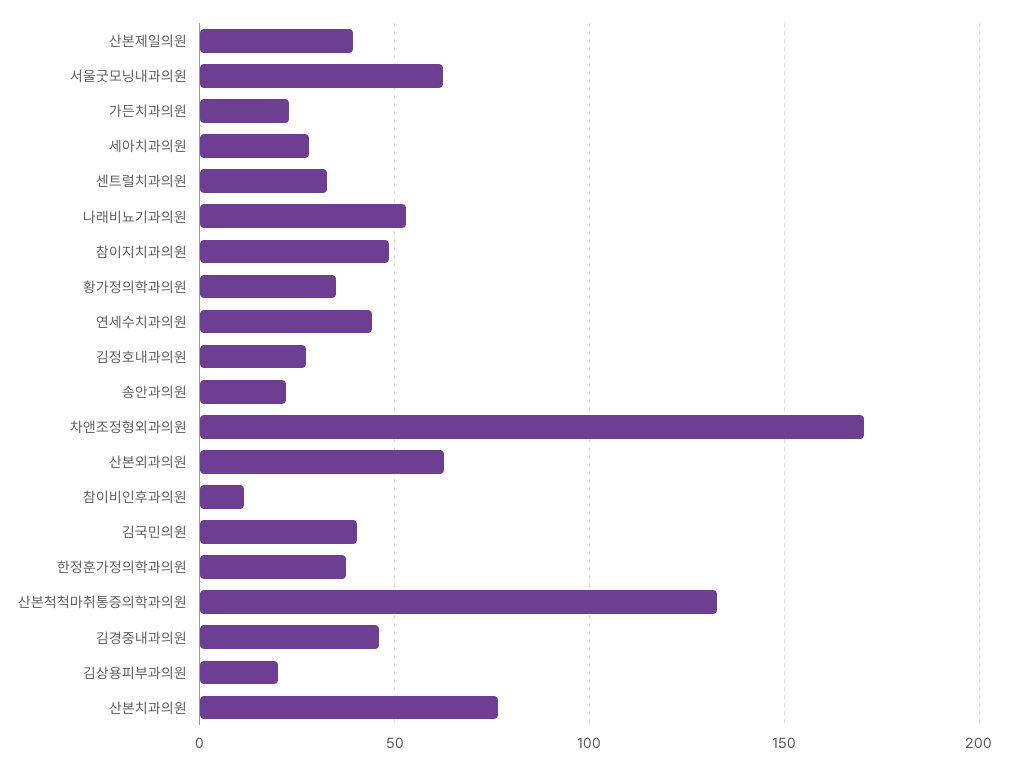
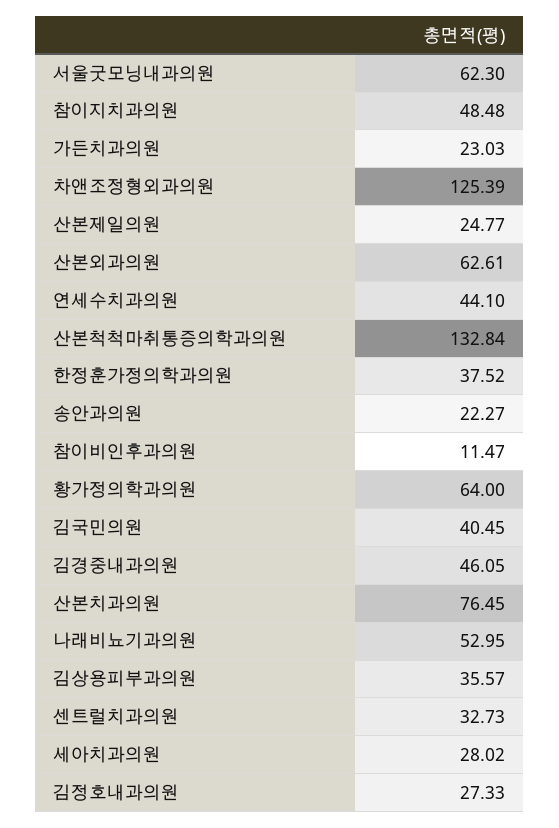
  {
-   "산본제일의원": 40,
+   "산본제일의원": 24.77,
    "서울굿모닝내과의원": 62.3,
    "가든치과의원": 23.03,
    "세아치과의원": 28.02,
    "센트럴치과의원": 32.73,
    "나래비뇨기과의원": 52.95,
    "참이지치과의원": 48.48,
-   "황가정의학과의원": 35,
+   "황가정의학과의원": 64,
    "연세수치과의원": 44.1,
    "김정호내과의원": 27.33,
    "송안과의원": 22.27,
-   "차앤조정형외과의원": 170,
+   "차앤조정형외과의원": 125.39,
    "산본외과의원": 62.61,
    "참이비인후과의원": 11.47,
    "김국민의원": 40.45,
    "한정훈가정의학과의원": 37.52,
    "산본척척마취통증의학과의원": 132.84,
    "김경중내과의원": 46.05,
-   "김상용피부과의원": 20,
+   "김상용피부과의원": 35.57,
    "산본치과의원": 76.45
  }

